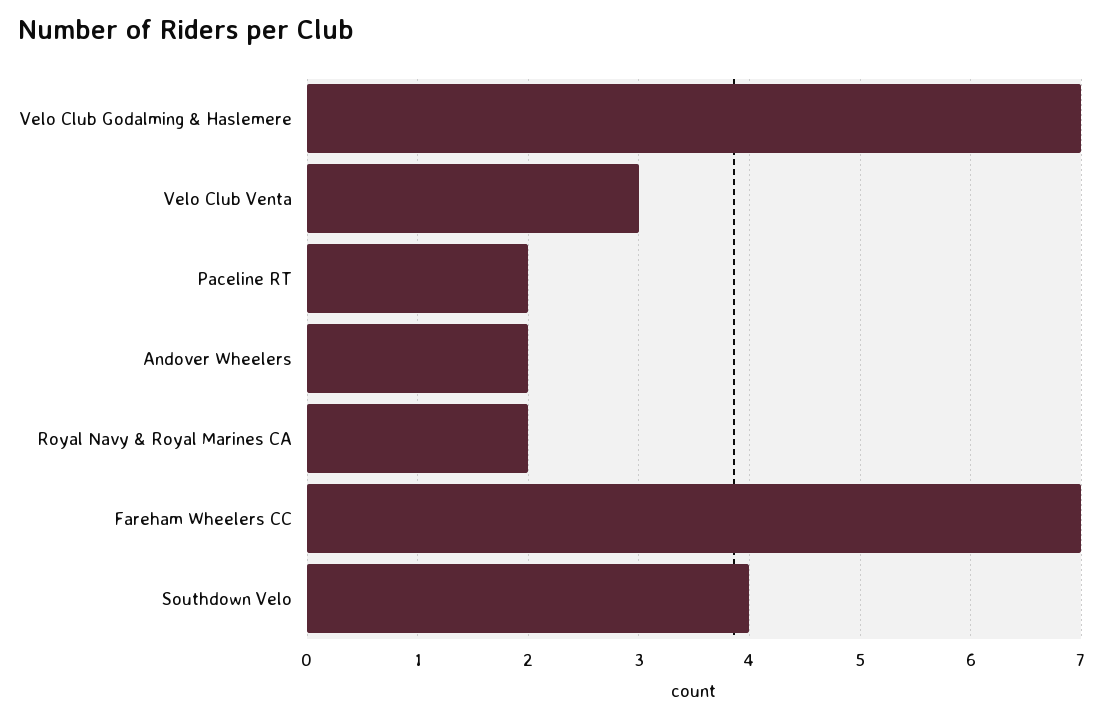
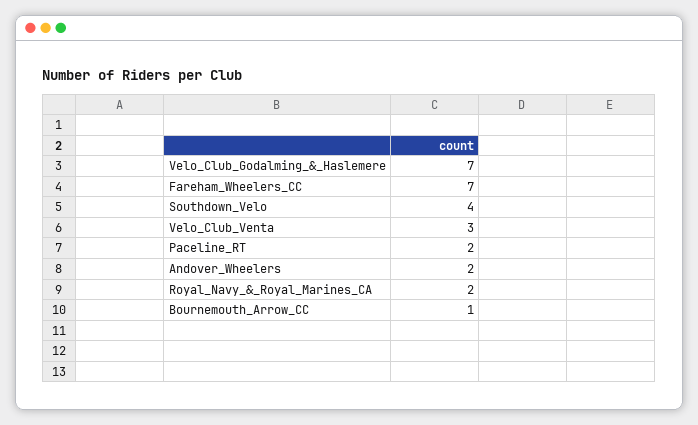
  {
    "Velo Club Godalming & Haslemere": 7,
    "Velo Club Venta": 3,
    "Paceline RT": 2,
    "Andover Wheelers": 2,
    "Royal Navy & Royal Marines CA": 2,
    "Fareham Wheelers CC": 7,
-   "Southdown Velo": 4
+   "Southdown Velo": 4,
+   "Bournemouth_Arrow_CC": 1
  }

